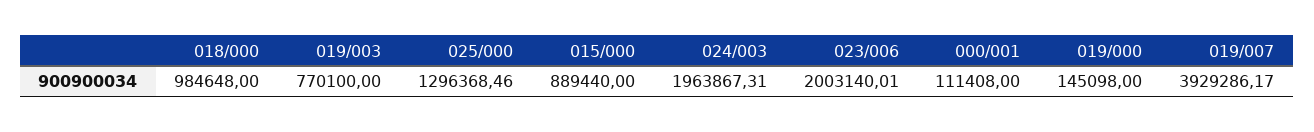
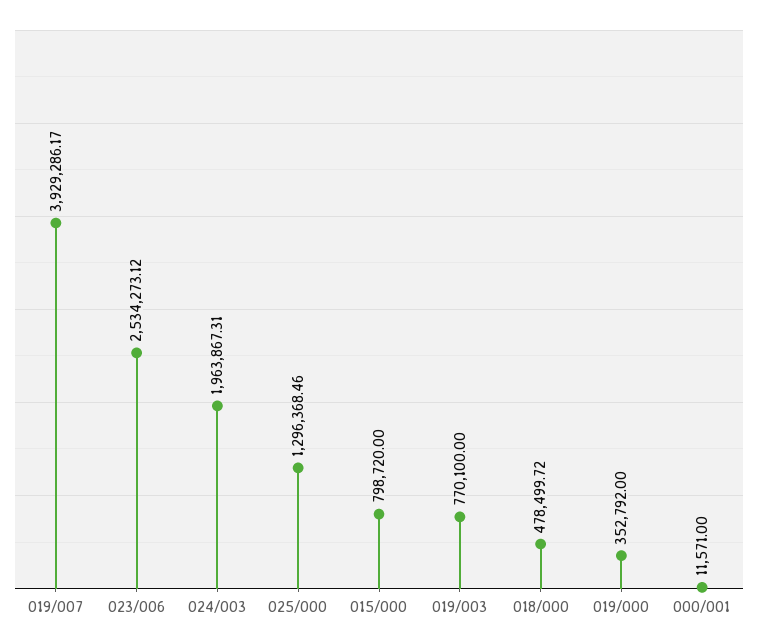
  {
-   "018/000": 984648,
+   "018/000": 478499.72,
    "019/003": 770100,
    "025/000": 1296368.46,
-   "015/000": 889440,
+   "015/000": 798720,
    "024/003": 1963867.31,
-   "023/006": 2003140.01,
+   "023/006": 2534273.12,
-   "000/001": 111408,
+   "000/001": 11571,
-   "019/000": 145098,
+   "019/000": 352792,
    "019/007": 3929286.17
  }

